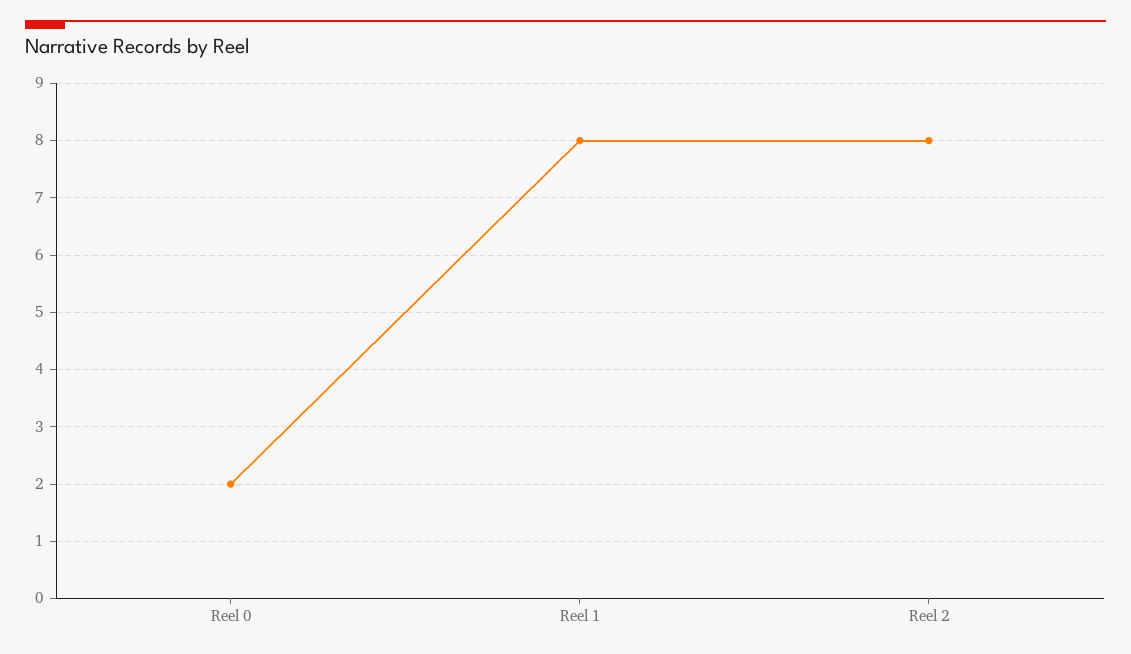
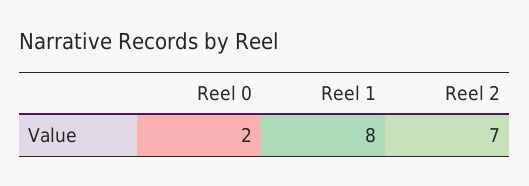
  {
    "Reel 0": 2,
    "Reel 1": 8,
-   "Reel 2": 8
+   "Reel 2": 7
  }

